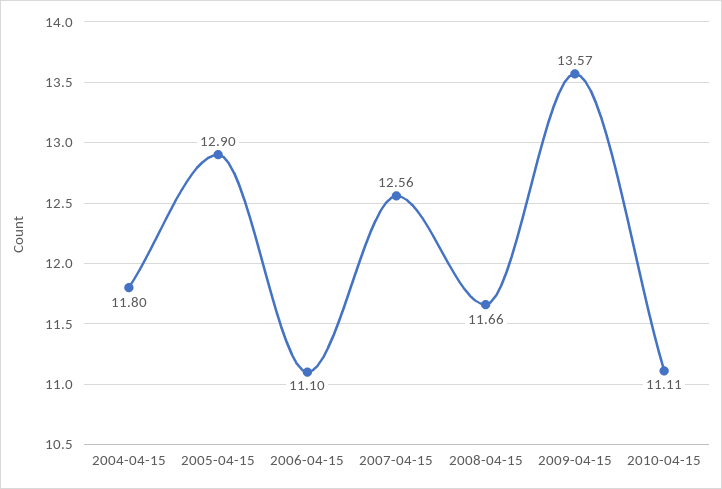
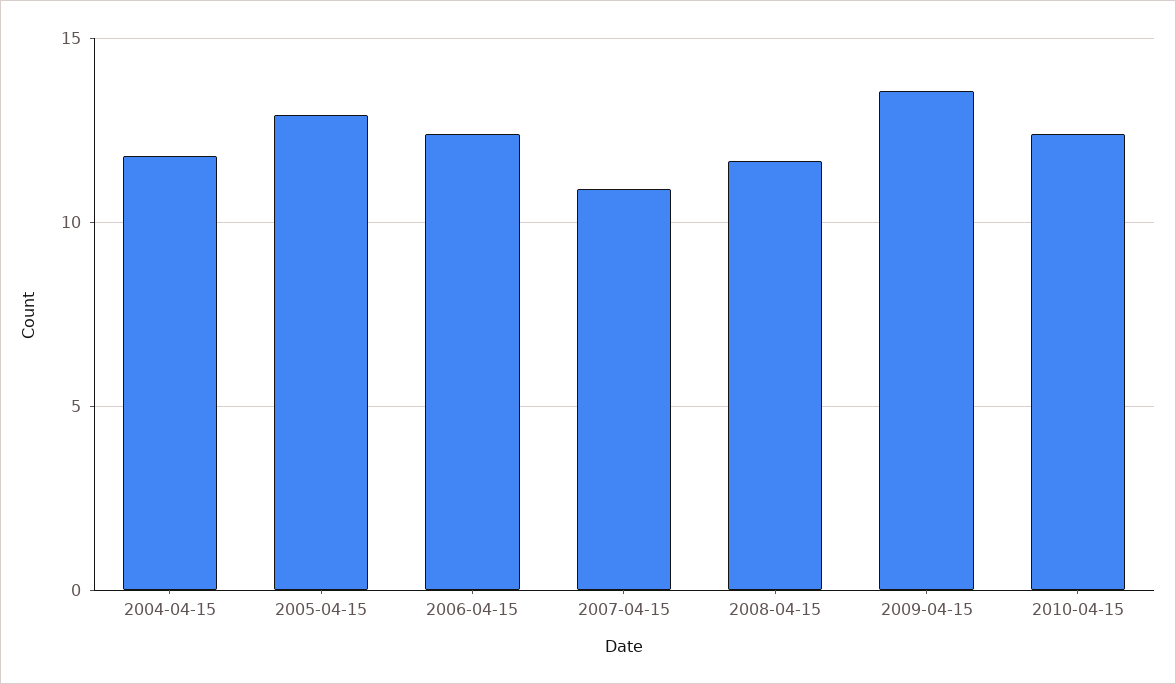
  {
    "2004-04-15": 11.8,
    "2005-04-15": 12.9,
-   "2006-04-15": 11.1,
+   "2006-04-15": 12.5,
-   "2007-04-15": 12.56,
+   "2007-04-15": 11,
    "2008-04-15": 11.66,
    "2009-04-15": 13.57,
-   "2010-04-15": 11.11
+   "2010-04-15": 12.5
  }

